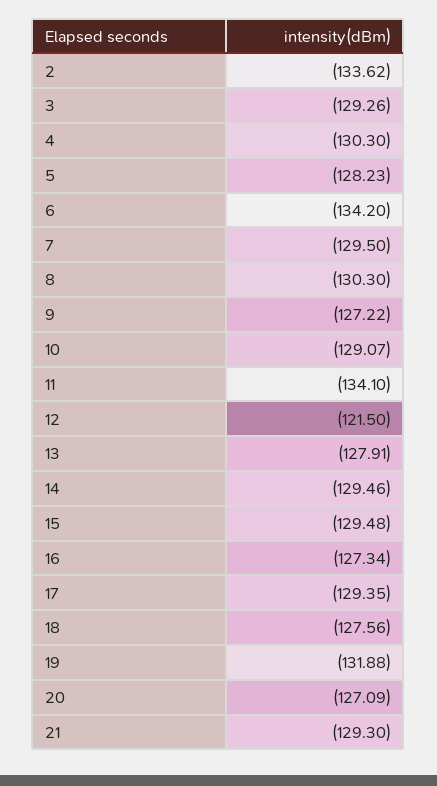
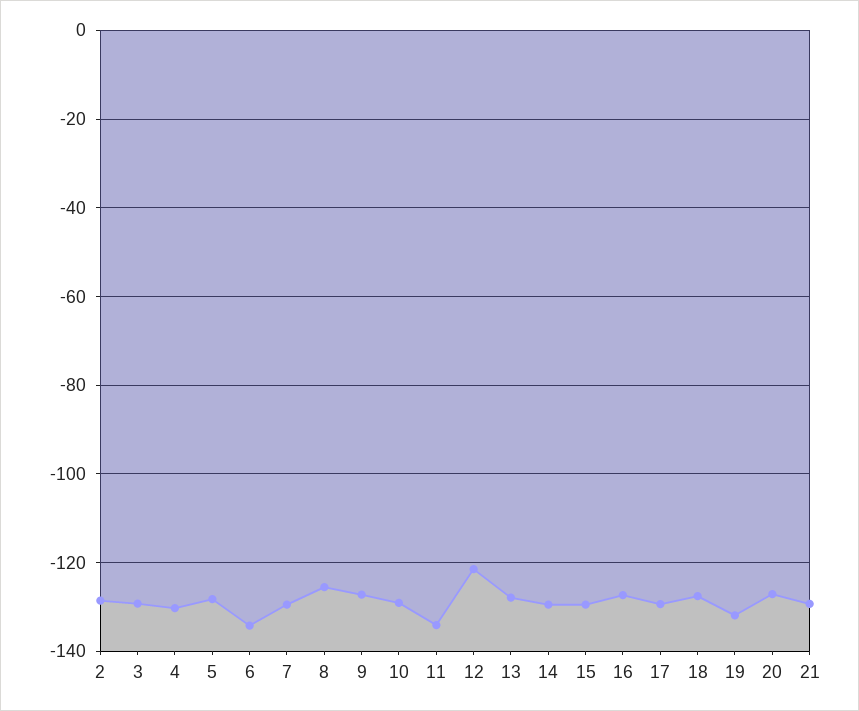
  {
-   "2": -133.62,
+   "2": -128,
    "3": -129.26,
    "4": -130.3,
    "5": -128.23,
    "6": -134.2,
    "7": -129.5,
-   "8": -130.3,
+   "8": -126,
    "9": -127.22,
    "10": -129.07,
    "11": -134.1,
    "12": -121.5,
    "13": -127.91,
    "14": -129.46,
    "15": -129.48,
    "16": -127.34,
    "17": -129.35,
    "18": -127.56,
    "19": -131.88,
    "20": -127.09,
    "21": -129.3
  }

